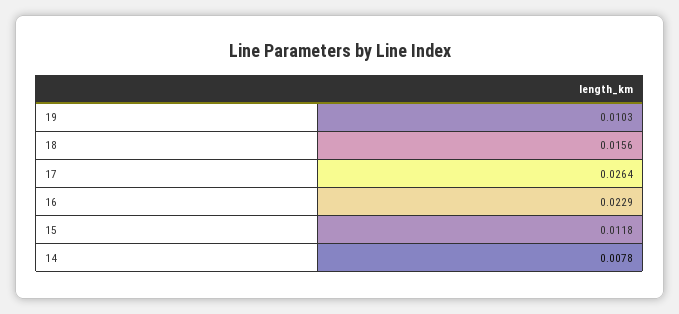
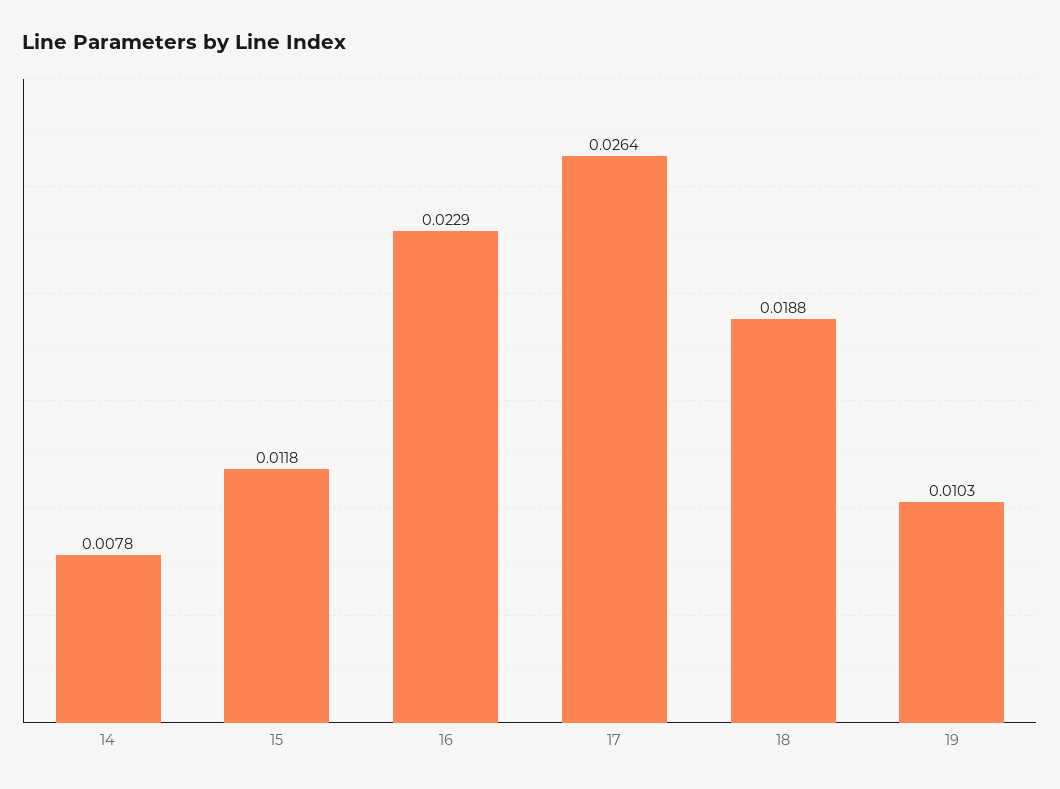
  {
    "19": 0.0103,
-   "18": 0.0156,
+   "18": 0.0188,
    "17": 0.0264,
    "16": 0.0229,
    "15": 0.0118,
    "14": 0.0078
  }

